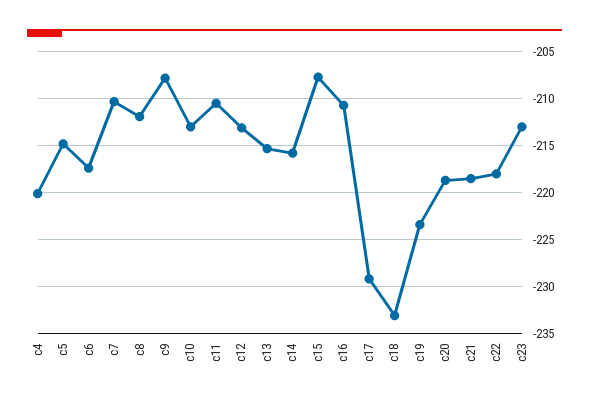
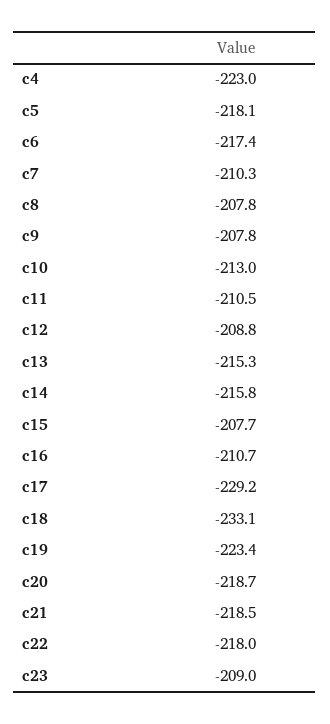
  {
-   "c4": -220,
+   "c4": -223,
-   "c5": -215,
+   "c5": -218.1,
    "c6": -217.4,
    "c7": -210.3,
-   "c8": -212,
+   "c8": -207.8,
    "c9": -207.8,
    "c10": -213,
    "c11": -210.5,
-   "c12": -213,
+   "c12": -208.8,
    "c13": -215.3,
    "c14": -215.8,
    "c15": -207.7,
    "c16": -210.7,
    "c17": -229.2,
    "c18": -233.1,
    "c19": -223.4,
    "c20": -218.7,
    "c21": -218.5,
    "c22": -218,
-   "c23": -213
+   "c23": -209
  }

